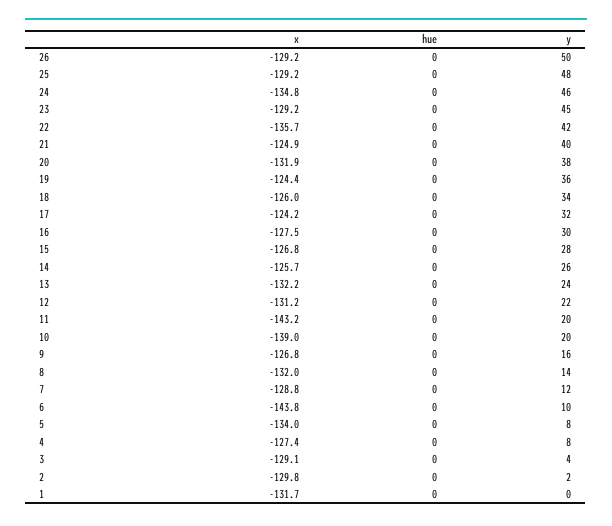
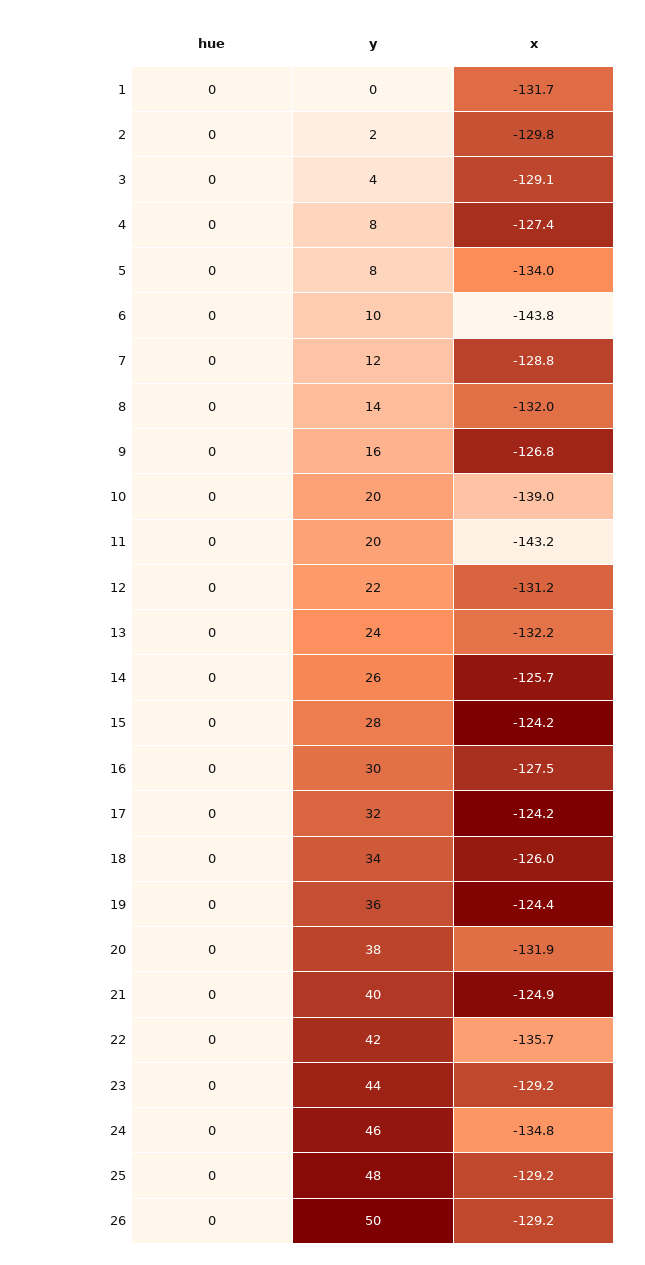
  {
    "x": {
      "26": -129.2,
      "25": -129.2,
      "24": -134.8,
      "23": -129.2,
      "22": -135.7,
      "21": -124.9,
      "20": -131.9,
      "19": -124.4,
      "18": -126,
      "17": -124.2,
      "16": -127.5,
-     "15": -126.8,
+     "15": -124.2,
      "14": -125.7,
      "13": -132.2,
      "12": -131.2,
      "11": -143.2,
      "10": -139,
      "9": -126.8,
      "8": -132,
      "7": -128.8,
      "6": -143.8,
      "5": -134,
      "4": -127.4,
      "3": -129.1,
      "2": -129.8,
      "1": -131.7
    },
    "hue": {
      "26": 0,
      "25": 0,
      "24": 0,
      "23": 0,
      "22": 0,
      "21": 0,
      "20": 0,
      "19": 0,
      "18": 0,
      "17": 0,
      "16": 0,
      "15": 0,
      "14": 0,
      "13": 0,
      "12": 0,
      "11": 0,
      "10": 0,
      "9": 0,
      "8": 0,
      "7": 0,
      "6": 0,
      "5": 0,
      "4": 0,
      "3": 0,
      "2": 0,
      "1": 0
    },
    "y": {
      "26": 50,
      "25": 48,
      "24": 46,
-     "23": 45,
+     "23": 44,
      "22": 42,
      "21": 40,
      "20": 38,
      "19": 36,
      "18": 34,
      "17": 32,
      "16": 30,
      "15": 28,
      "14": 26,
      "13": 24,
      "12": 22,
      "11": 20,
      "10": 20,
      "9": 16,
      "8": 14,
      "7": 12,
      "6": 10,
      "5": 8,
      "4": 8,
      "3": 4,
      "2": 2,
      "1": 0
    }
  }

